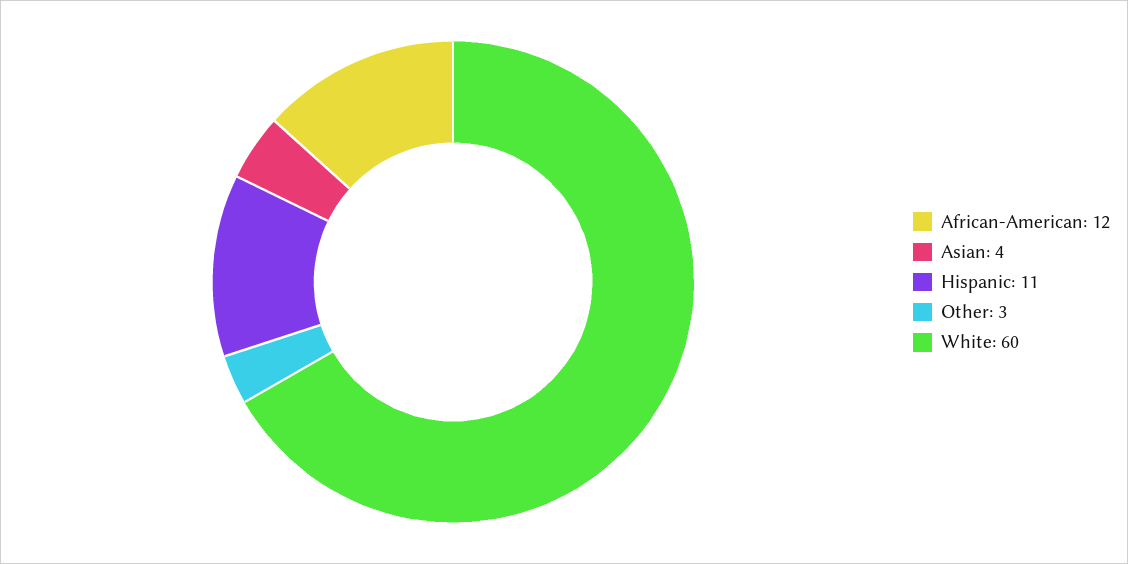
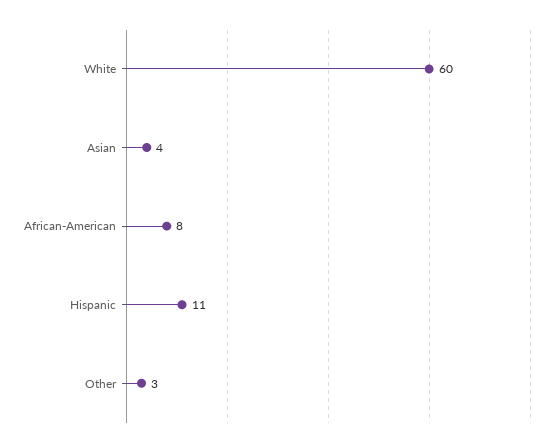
  {
-   "African-American": 12,
+   "African-American": 8,
    "Asian": 4,
    "Hispanic": 11,
    "Other": 3,
    "White": 60
  }

